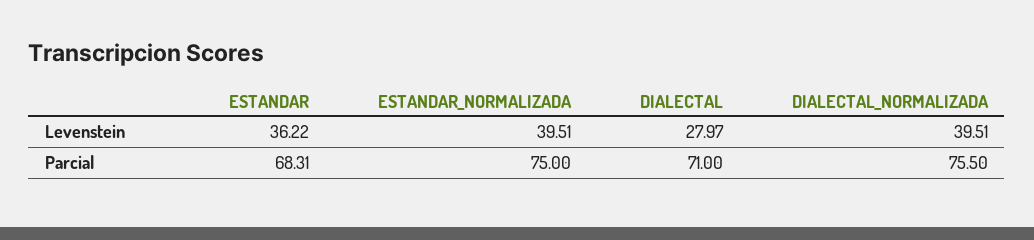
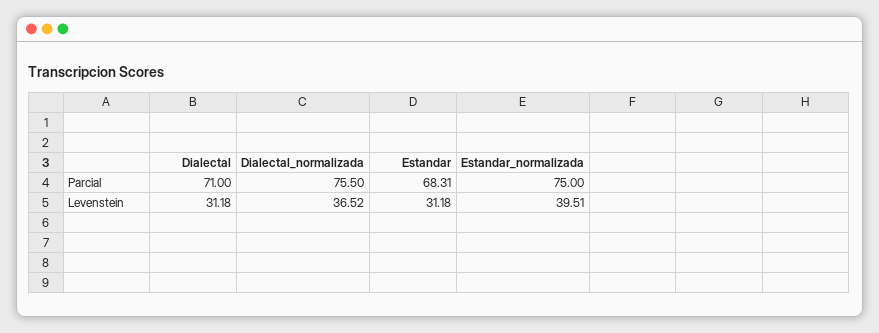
  {
    "ESTANDAR": {
-     "Levenstein": 36.22,
+     "Levenstein": 31.18,
      "Parcial": 68.31
    },
    "ESTANDAR_NORMALIZADA": {
      "Levenstein": 39.51,
      "Parcial": 75
    },
    "DIALECTAL": {
-     "Levenstein": 27.97,
+     "Levenstein": 31.18,
      "Parcial": 71
    },
    "DIALECTAL_NORMALIZADA": {
-     "Levenstein": 39.51,
+     "Levenstein": 36.52,
      "Parcial": 75.5
    }
  }

